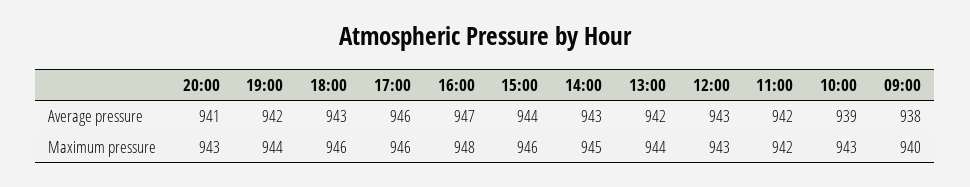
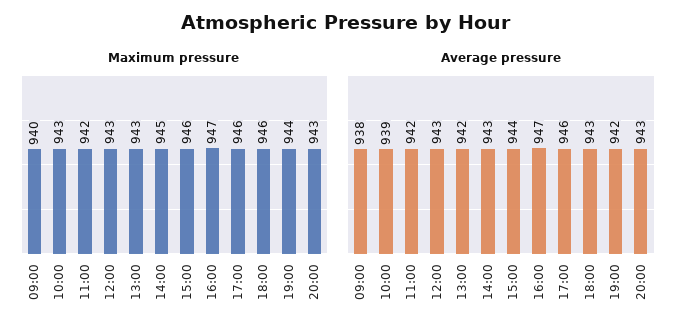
  {
    "Average pressure": {
-     "20:00": 941,
+     "20:00": 943,
      "19:00": 942,
      "18:00": 943,
      "17:00": 946,
      "16:00": 947,
      "15:00": 944,
      "14:00": 943,
      "13:00": 942,
      "12:00": 943,
      "11:00": 942,
      "10:00": 939,
      "09:00": 938
    },
    "Maximum pressure": {
      "20:00": 943,
      "19:00": 944,
      "18:00": 946,
      "17:00": 946,
-     "16:00": 948,
+     "16:00": 947,
      "15:00": 946,
      "14:00": 945,
-     "13:00": 944,
+     "13:00": 943,
      "12:00": 943,
      "11:00": 942,
      "10:00": 943,
      "09:00": 940
    }
  }

